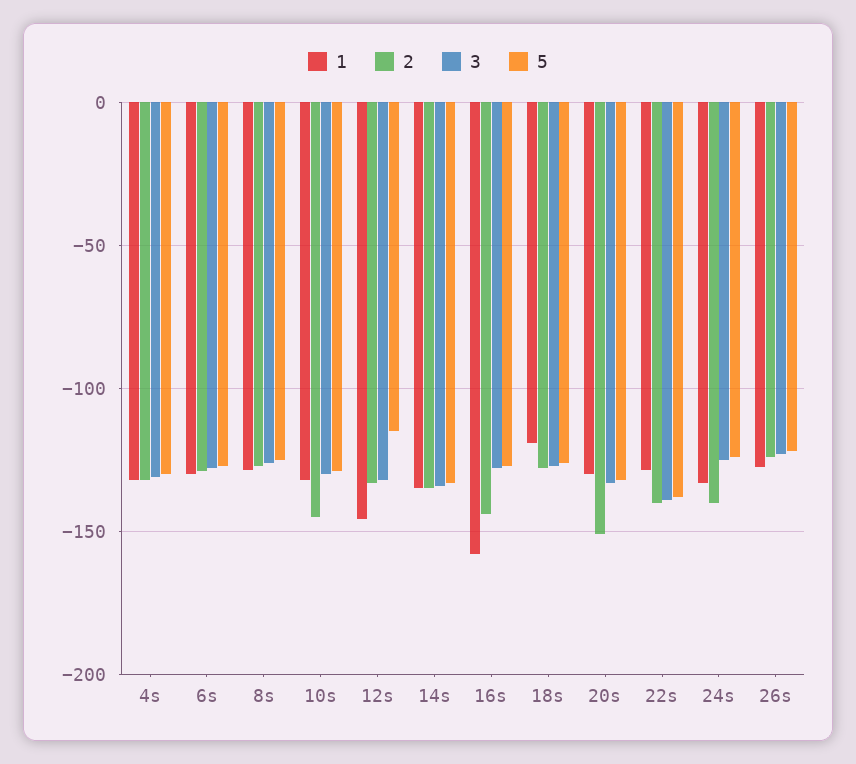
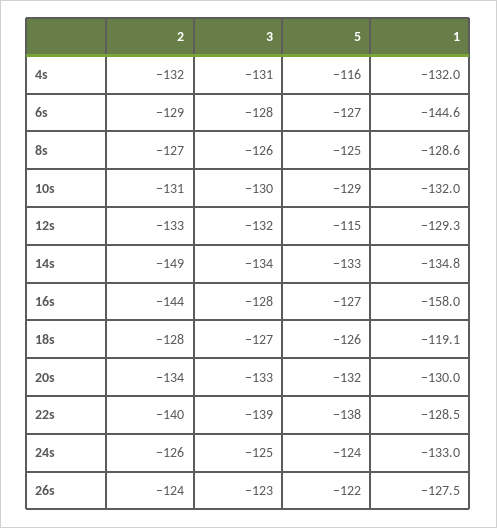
  {
    "1": {
      "4s": -132,
-     "6s": -130,
+     "6s": -144.6,
      "8s": -128.6,
      "10s": -132,
-     "12s": -145,
+     "12s": -129.3,
      "14s": -134.8,
      "16s": -158,
      "18s": -119.1,
      "20s": -130,
      "22s": -128.5,
      "24s": -133,
      "26s": -127.5
    },
    "2": {
      "4s": -132,
      "6s": -129,
      "8s": -127,
-     "10s": -145,
+     "10s": -131,
      "12s": -133,
-     "14s": -135,
+     "14s": -149,
      "16s": -144,
      "18s": -128,
-     "20s": -150,
+     "20s": -134,
      "22s": -140,
-     "24s": -140,
+     "24s": -126,
      "26s": -124
    },
    "3": {
      "4s": -131,
      "6s": -128,
      "8s": -126,
      "10s": -130,
      "12s": -132,
      "14s": -134,
      "16s": -128,
      "18s": -127,
      "20s": -133,
      "22s": -139,
      "24s": -125,
      "26s": -123
    },
    "5": {
-     "4s": -130,
+     "4s": -116,
      "6s": -127,
      "8s": -125,
      "10s": -129,
      "12s": -115,
      "14s": -133,
      "16s": -127,
      "18s": -126,
      "20s": -132,
      "22s": -138,
      "24s": -124,
      "26s": -122
    }
  }

